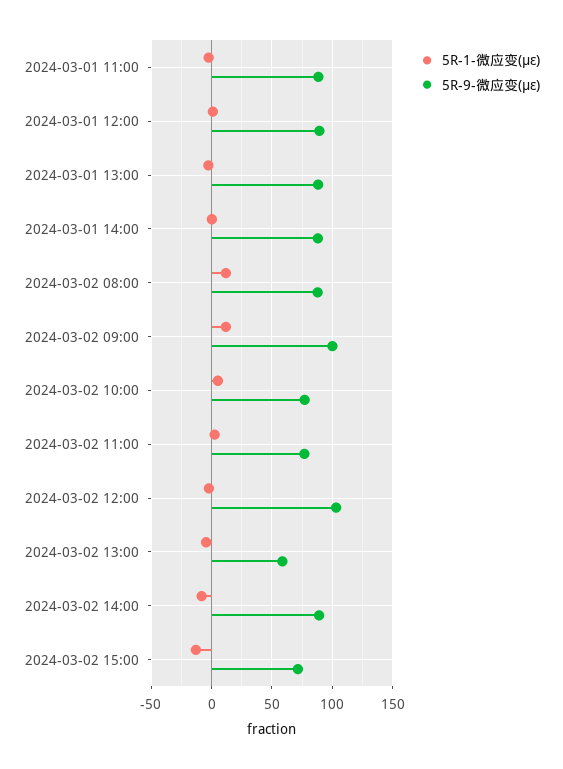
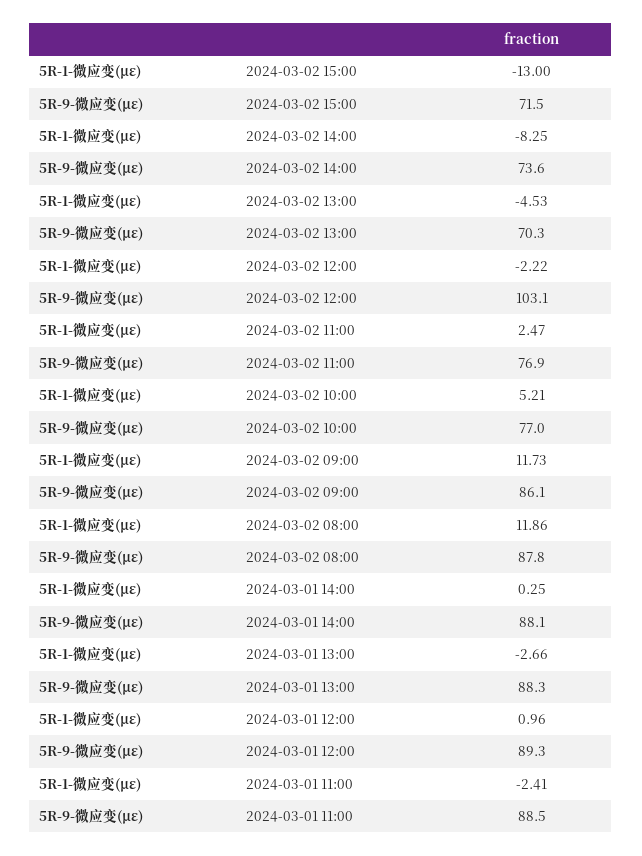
  {
    "5R-1-微应变(με)": {
      "2024-03-01 11:00": -2.41,
      "2024-03-01 12:00": 0.96,
      "2024-03-01 13:00": -2.66,
      "2024-03-01 14:00": 0.25,
      "2024-03-02 08:00": 11.86,
      "2024-03-02 09:00": 11.73,
      "2024-03-02 10:00": 5.21,
      "2024-03-02 11:00": 2.47,
      "2024-03-02 12:00": -2.22,
      "2024-03-02 13:00": -4.53,
      "2024-03-02 14:00": -8.25,
      "2024-03-02 15:00": -13
    },
    "5R-9-微应变(με)": {
      "2024-03-01 11:00": 88.5,
      "2024-03-01 12:00": 89.3,
      "2024-03-01 13:00": 88.3,
      "2024-03-01 14:00": 88.1,
      "2024-03-02 08:00": 87.8,
-     "2024-03-02 09:00": 100,
+     "2024-03-02 09:00": 86.1,
      "2024-03-02 10:00": 77,
      "2024-03-02 11:00": 76.9,
      "2024-03-02 12:00": 103.1,
-     "2024-03-02 13:00": 60,
+     "2024-03-02 13:00": 70.3,
-     "2024-03-02 14:00": 90,
+     "2024-03-02 14:00": 73.6,
      "2024-03-02 15:00": 71.5
    }
  }

